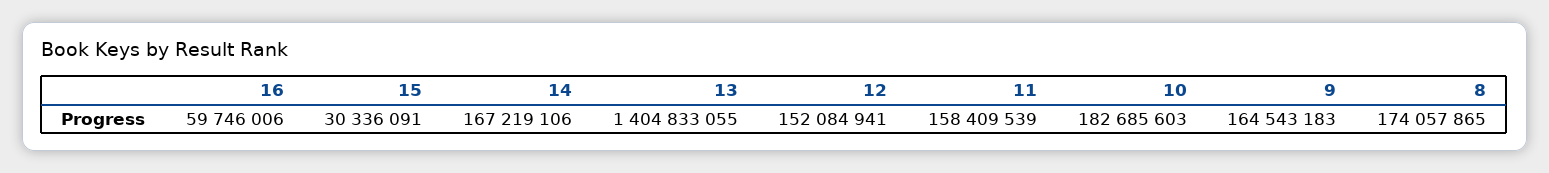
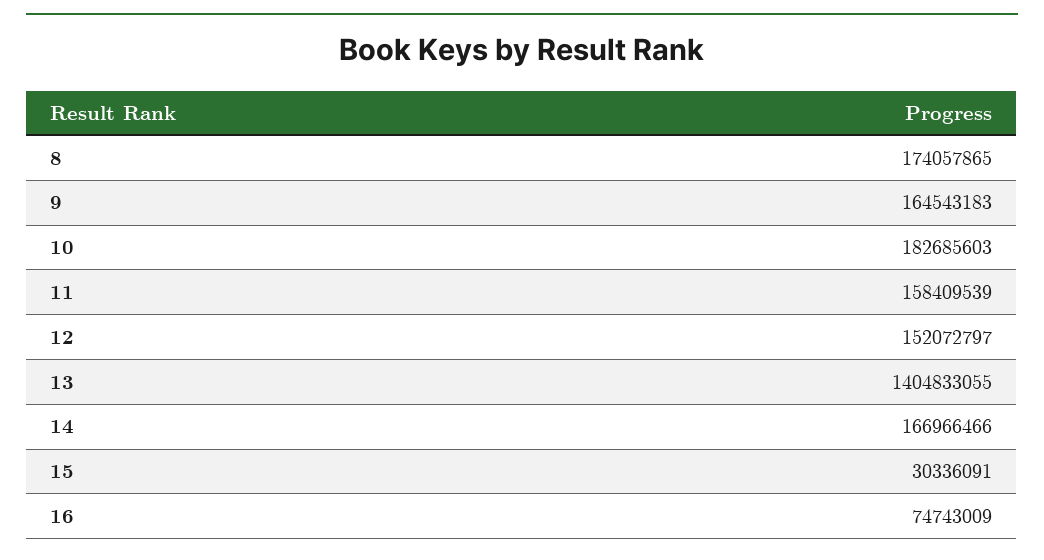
  {
-   "16": 59746006,
+   "16": 74743009,
    "15": 30336091,
-   "14": 167219106,
+   "14": 166966466,
    "13": 1404833055,
-   "12": 152084941,
+   "12": 152072797,
    "11": 158409539,
    "10": 182685603,
    "9": 164543183,
    "8": 174057865
  }

